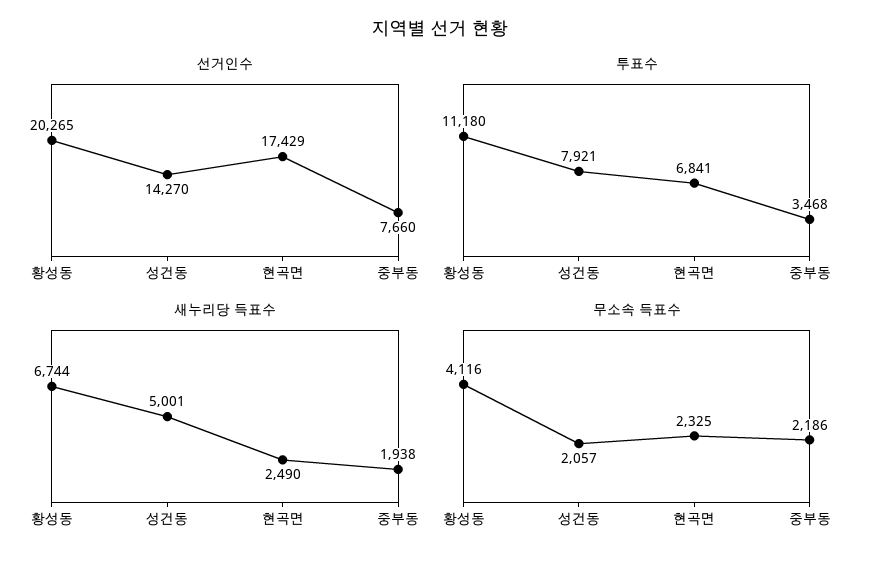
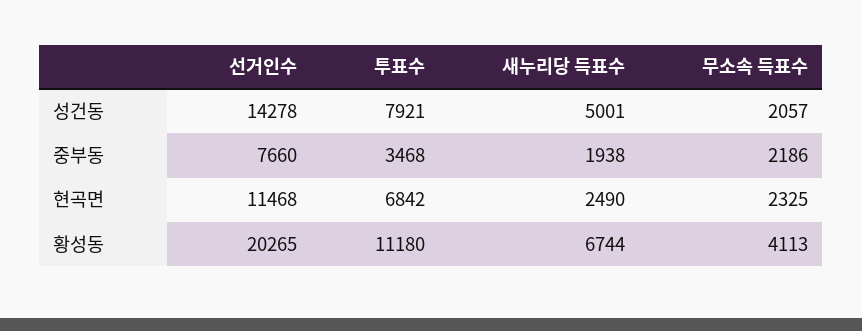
  {
    "선거인수": {
      "황성동": 20265,
-     "성건동": 14270,
+     "성건동": 14278,
-     "현곡면": 17429,
+     "현곡면": 11468,
      "중부동": 7660
    },
    "투표수": {
      "황성동": 11180,
      "성건동": 7921,
-     "현곡면": 6841,
+     "현곡면": 6842,
      "중부동": 3468
    },
    "새누리당 득표수": {
      "황성동": 6744,
      "성건동": 5001,
      "현곡면": 2490,
      "중부동": 1938
    },
    "무소속 득표수": {
-     "황성동": 4116,
+     "황성동": 4113,
      "성건동": 2057,
      "현곡면": 2325,
      "중부동": 2186
    }
  }

